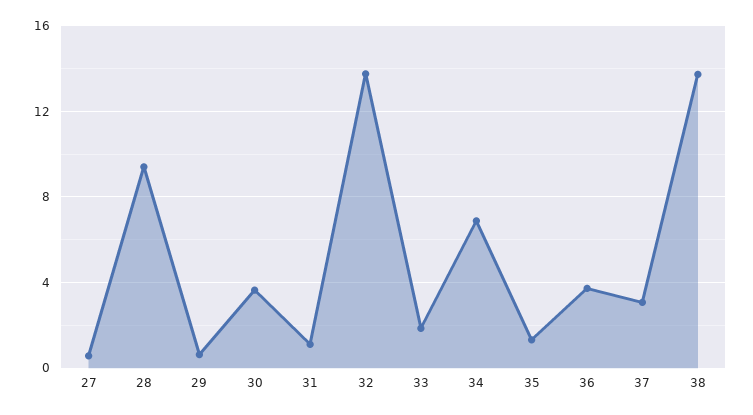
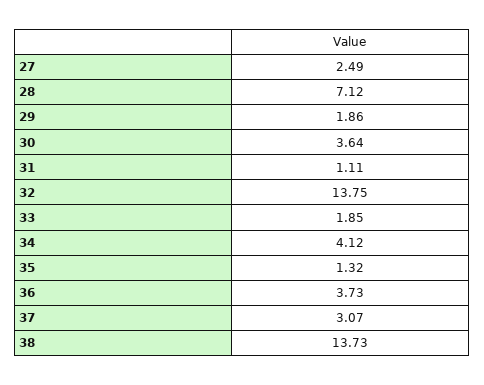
  {
-   "27": 0.5,
+   "27": 2.49,
-   "28": 9.5,
+   "28": 7.12,
-   "29": 0.5,
+   "29": 1.86,
    "30": 3.64,
    "31": 1.11,
    "32": 13.75,
    "33": 1.85,
-   "34": 7,
+   "34": 4.12,
    "35": 1.32,
    "36": 3.73,
    "37": 3.07,
    "38": 13.73
  }

